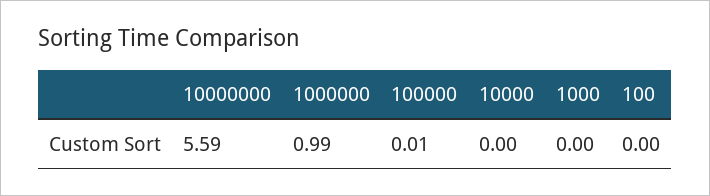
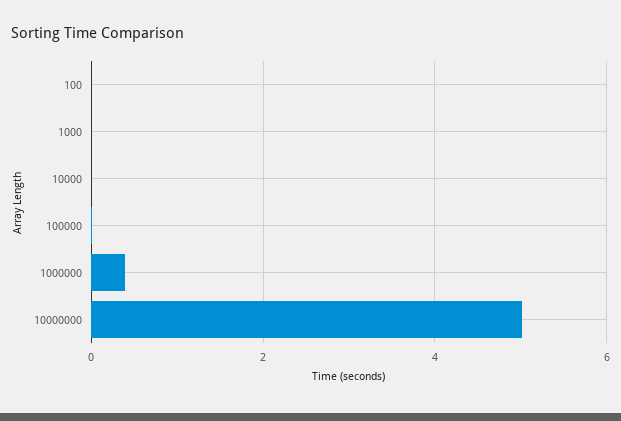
  {
-   "10000000": 5.59,
+   "10000000": 5,
-   "1000000": 0.99,
+   "1000000": 0.4,
    "100000": 0.01,
    "10000": 0,
    "1000": 0,
    "100": 0
  }

